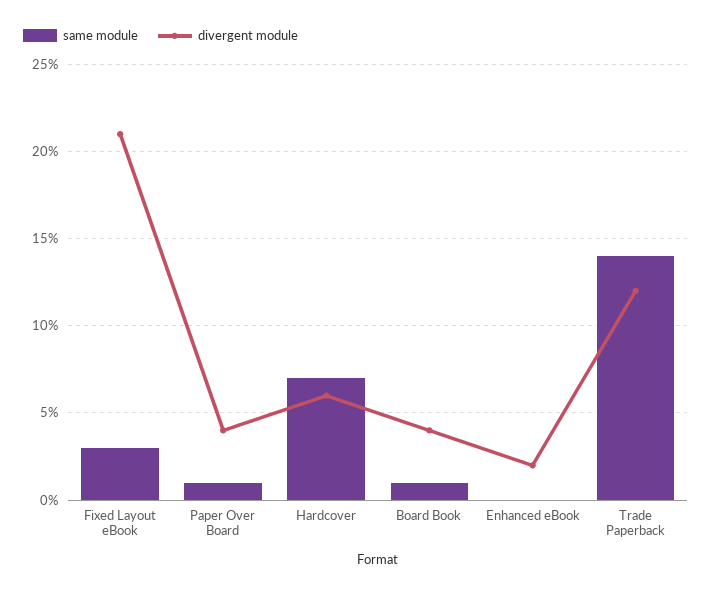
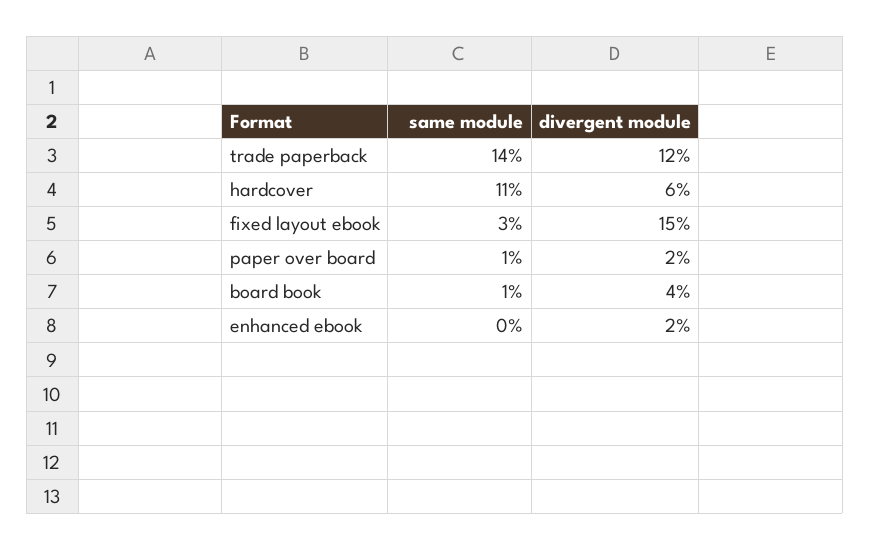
  {
    "same module": {
      "Fixed Layout eBook": 3,
      "Paper Over Board": 1,
-     "Hardcover": 7,
+     "Hardcover": 11,
      "Board Book": 1,
      "Enhanced eBook": 0,
      "Trade Paperback": 14
    },
    "divergent module": {
-     "Fixed Layout eBook": 21,
+     "Fixed Layout eBook": 15,
-     "Paper Over Board": 4,
+     "Paper Over Board": 2,
      "Hardcover": 6,
      "Board Book": 4,
      "Enhanced eBook": 2,
      "Trade Paperback": 12
    }
  }

